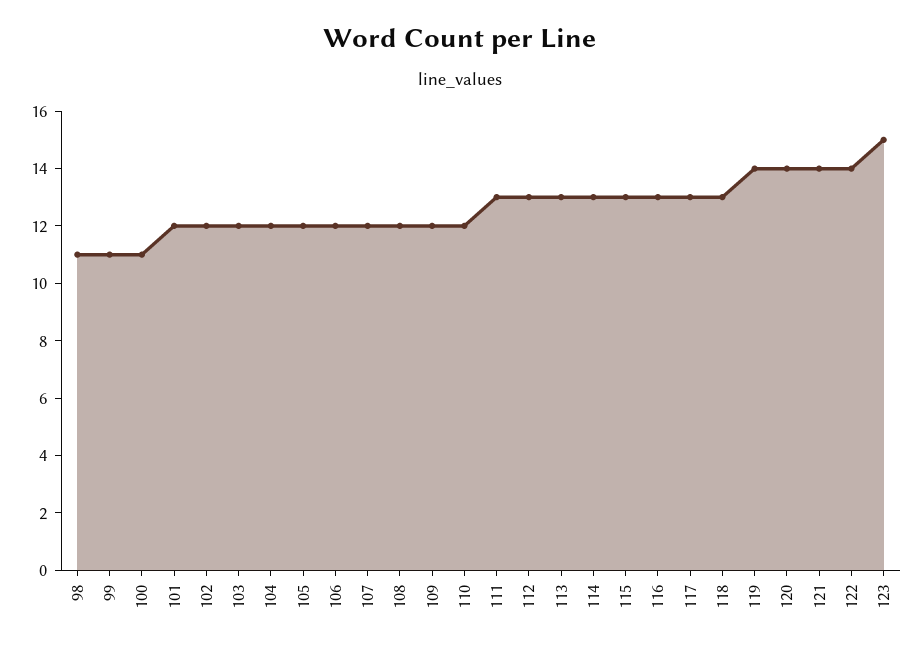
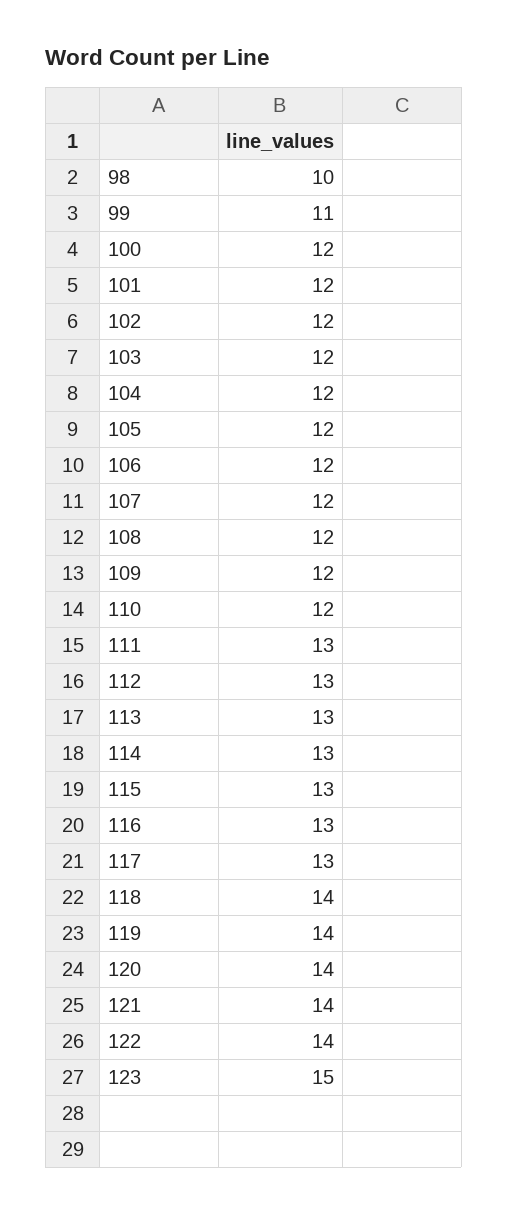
  {
-   "98": 11,
+   "98": 10,
    "99": 11,
-   "100": 11,
+   "100": 12,
    "101": 12,
    "102": 12,
    "103": 12,
    "104": 12,
    "105": 12,
    "106": 12,
    "107": 12,
    "108": 12,
    "109": 12,
    "110": 12,
    "111": 13,
    "112": 13,
    "113": 13,
    "114": 13,
    "115": 13,
    "116": 13,
    "117": 13,
-   "118": 13,
+   "118": 14,
    "119": 14,
    "120": 14,
    "121": 14,
    "122": 14,
    "123": 15
  }

